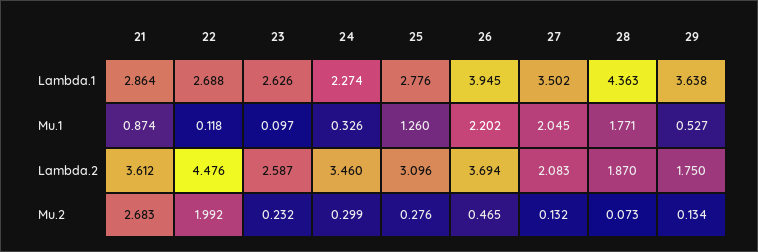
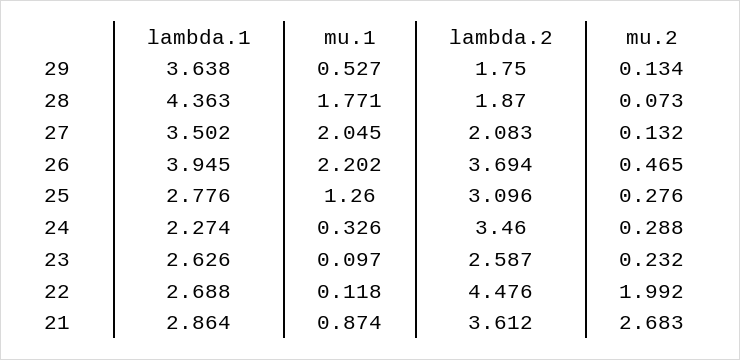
  {
    "21": {
      "Lambda.1": 2.864,
      "Mu.1": 0.874,
      "Lambda.2": 3.612,
      "Mu.2": 2.683
    },
    "22": {
      "Lambda.1": 2.688,
      "Mu.1": 0.118,
      "Lambda.2": 4.476,
      "Mu.2": 1.992
    },
    "23": {
      "Lambda.1": 2.626,
      "Mu.1": 0.097,
      "Lambda.2": 2.587,
      "Mu.2": 0.232
    },
    "24": {
      "Lambda.1": 2.274,
      "Mu.1": 0.326,
      "Lambda.2": 3.46,
-     "Mu.2": 0.299
+     "Mu.2": 0.288
    },
    "25": {
      "Lambda.1": 2.776,
      "Mu.1": 1.26,
      "Lambda.2": 3.096,
      "Mu.2": 0.276
    },
    "26": {
      "Lambda.1": 3.945,
      "Mu.1": 2.202,
      "Lambda.2": 3.694,
      "Mu.2": 0.465
    },
    "27": {
      "Lambda.1": 3.502,
      "Mu.1": 2.045,
      "Lambda.2": 2.083,
      "Mu.2": 0.132
    },
    "28": {
      "Lambda.1": 4.363,
      "Mu.1": 1.771,
      "Lambda.2": 1.87,
      "Mu.2": 0.073
    },
    "29": {
      "Lambda.1": 3.638,
      "Mu.1": 0.527,
      "Lambda.2": 1.75,
      "Mu.2": 0.134
    }
  }

